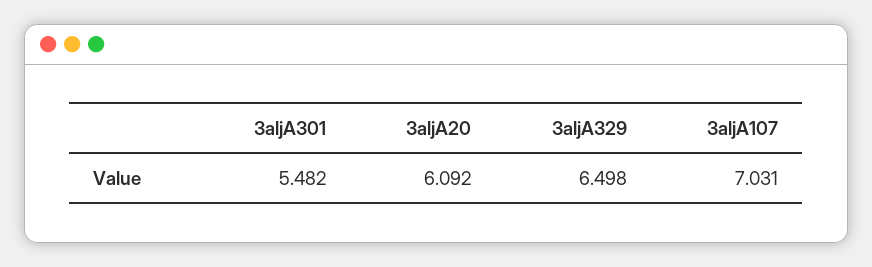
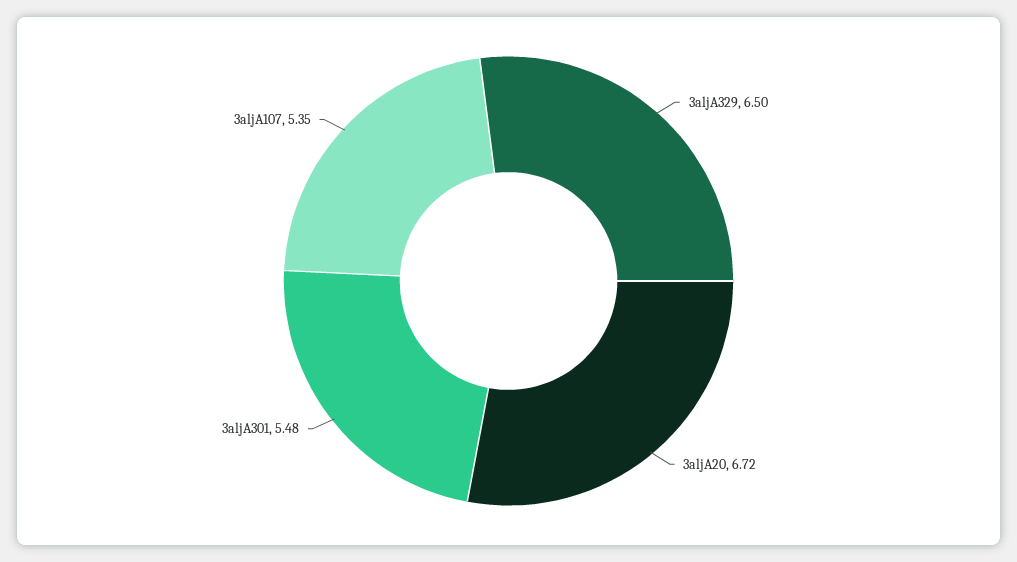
  {
    "3aljA301": 5.482,
-   "3aljA20": 6.092,
+   "3aljA20": 6.72,
    "3aljA329": 6.498,
-   "3aljA107": 7.031
+   "3aljA107": 5.35
  }

